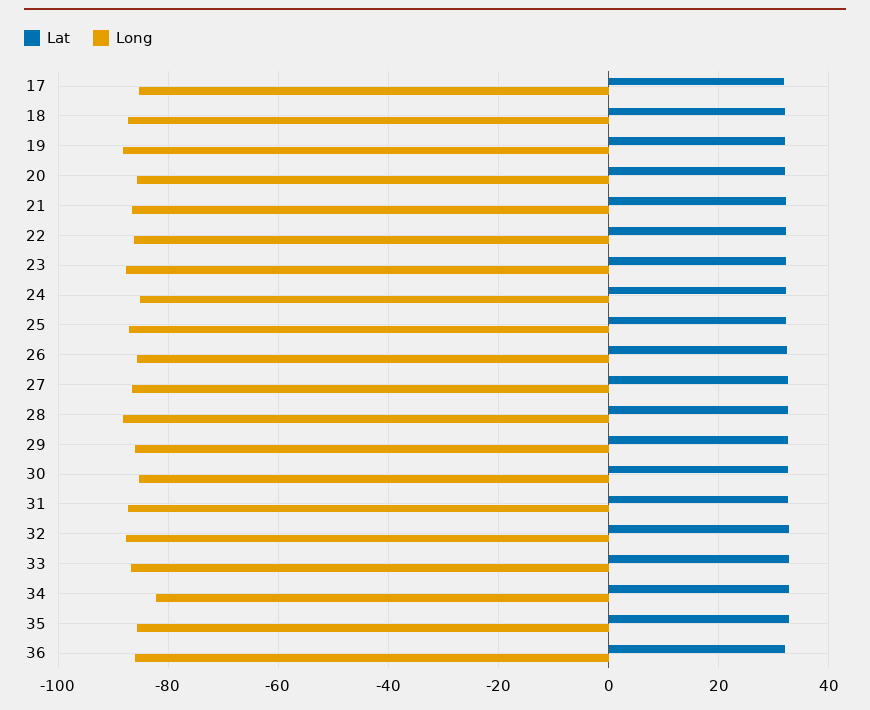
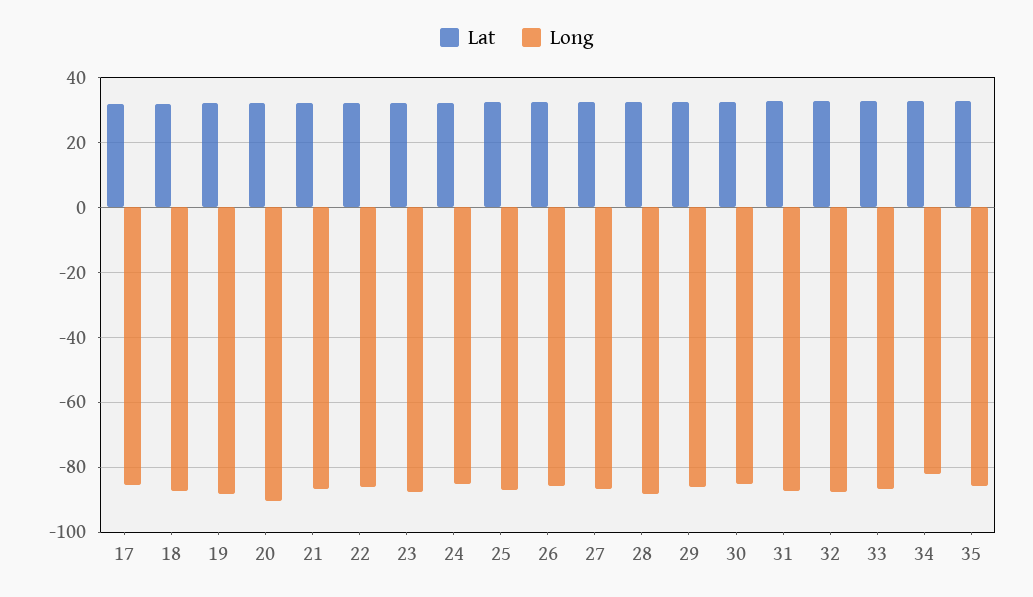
  {
    "Lat": {
      "17": 32,
      "18": 32,
      "19": 32,
      "20": 32,
      "21": 32,
      "22": 32,
      "23": 32,
      "24": 32,
      "25": 32,
      "26": 32,
      "27": 32,
      "28": 32,
      "29": 32,
      "30": 32,
      "31": 32,
      "32": 32,
      "33": 32,
      "34": 32,
-     "35": 32,
+     "35": 32
-     "36": 32
    },
    "Long": {
      "17": -86,
      "18": -88,
      "19": -88,
-     "20": -86,
+     "20": -90,
      "21": -86,
      "22": -86,
      "23": -88,
      "24": -86,
      "25": -88,
      "26": -86,
      "27": -86,
      "28": -88,
      "29": -86,
      "30": -86,
      "31": -88,
      "32": -88,
      "33": -86,
      "34": -82,
-     "35": -86,
+     "35": -86
-     "36": -86
    }
  }

